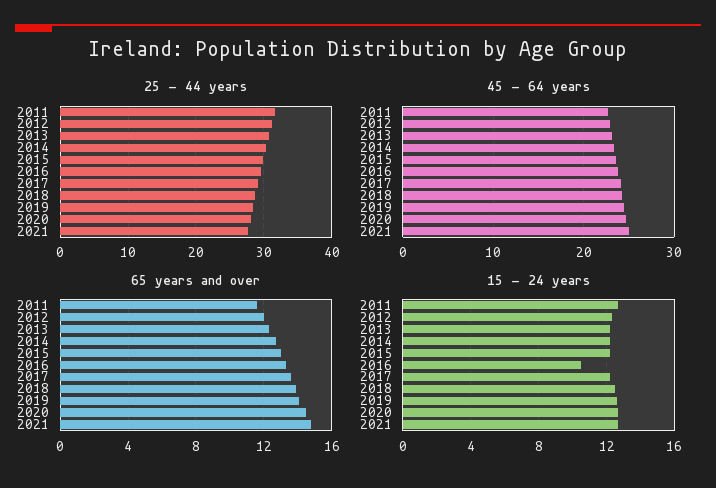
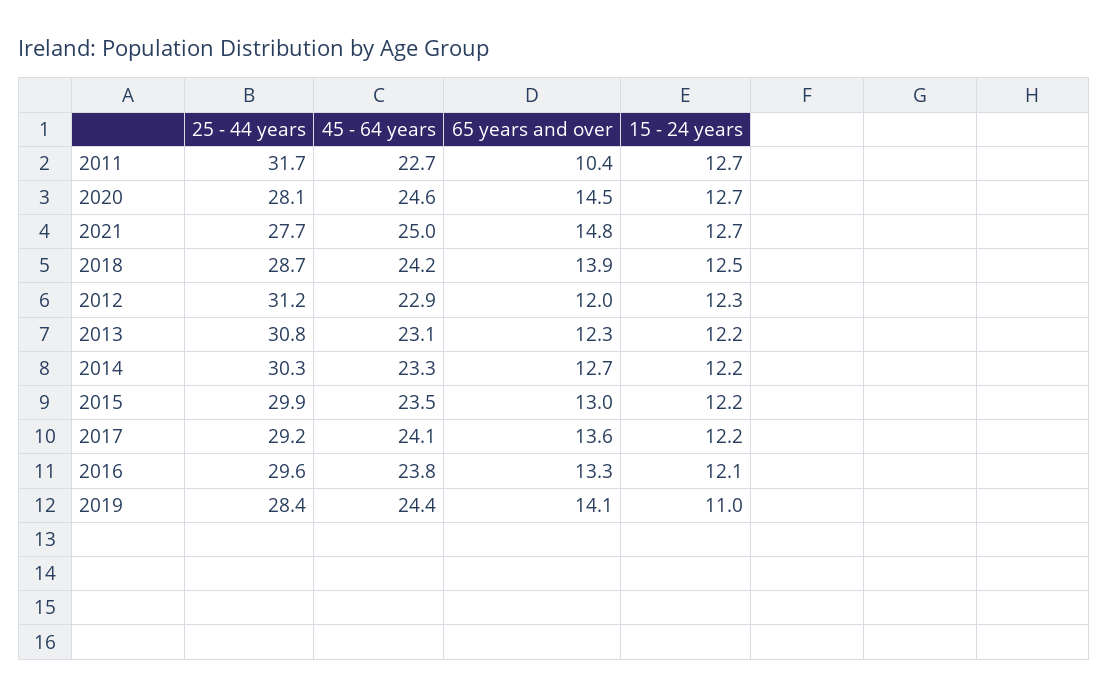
  {
    "25 - 44 years": {
      "2011": 31.7,
      "2012": 31.2,
      "2013": 30.8,
      "2014": 30.3,
      "2015": 29.9,
      "2016": 29.6,
      "2017": 29.2,
      "2018": 28.7,
      "2019": 28.4,
      "2020": 28.1,
      "2021": 27.7
    },
    "45 - 64 years": {
      "2011": 22.7,
      "2012": 22.9,
      "2013": 23.1,
      "2014": 23.3,
      "2015": 23.5,
      "2016": 23.8,
      "2017": 24.1,
      "2018": 24.2,
      "2019": 24.4,
      "2020": 24.6,
      "2021": 25
    },
    "65 years and over": {
-     "2011": 11.5,
+     "2011": 10.4,
      "2012": 12,
      "2013": 12.3,
      "2014": 12.7,
      "2015": 13,
      "2016": 13.3,
      "2017": 13.6,
      "2018": 13.9,
      "2019": 14.1,
      "2020": 14.5,
      "2021": 14.8
    },
    "15 - 24 years": {
      "2011": 12.7,
      "2012": 12.3,
      "2013": 12.2,
      "2014": 12.2,
      "2015": 12.2,
-     "2016": 10.5,
+     "2016": 12.1,
      "2017": 12.2,
      "2018": 12.5,
-     "2019": 12.5,
+     "2019": 11,
      "2020": 12.7,
      "2021": 12.7
    }
  }

